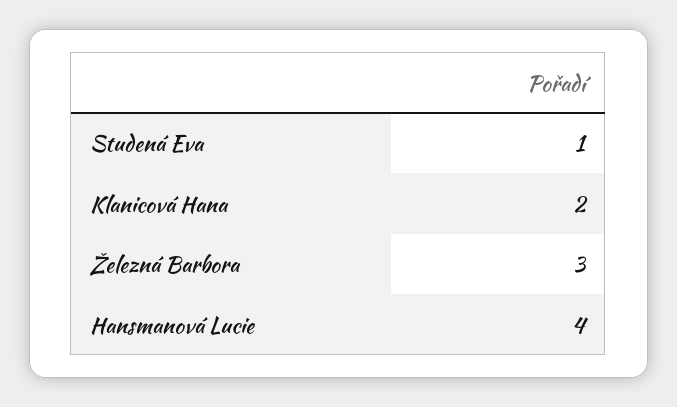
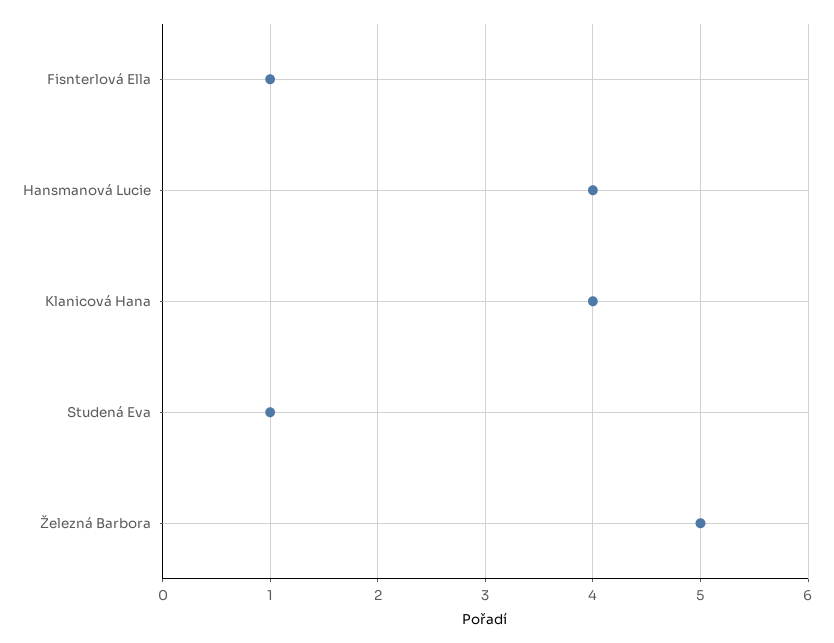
  {
    "Studená Eva": 1,
-   "Klanicová Hana": 2,
+   "Klanicová Hana": 4,
-   "Železná Barbora": 3,
+   "Železná Barbora": 5,
-   "Hansmanová Lucie": 4
+   "Hansmanová Lucie": 4,
+   "Fisnterlová Ella": 1
  }

